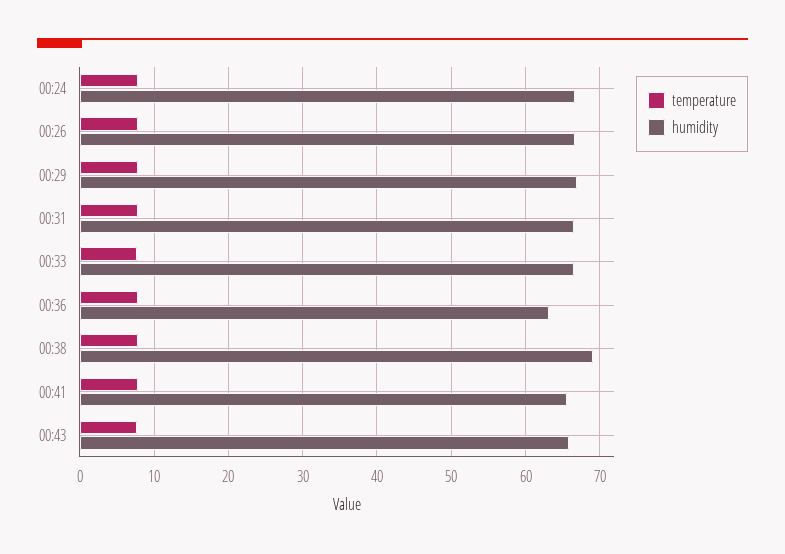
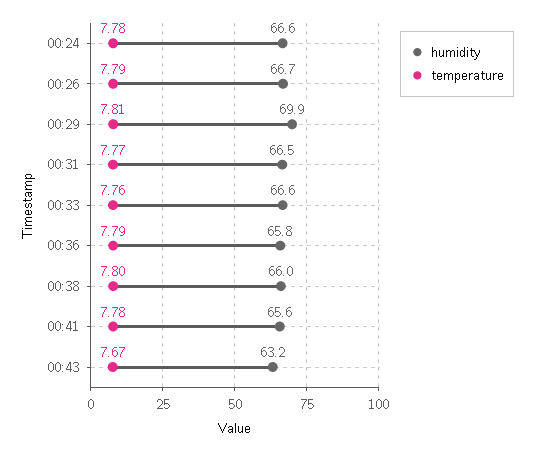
  {
    "temperature": {
      "00:24": 7.78,
      "00:26": 7.79,
      "00:29": 7.81,
      "00:31": 7.77,
      "00:33": 7.76,
      "00:36": 7.79,
      "00:38": 7.8,
      "00:41": 7.78,
      "00:43": 7.67
    },
    "humidity": {
      "00:24": 66.6,
      "00:26": 66.7,
-     "00:29": 67,
+     "00:29": 69.9,
      "00:31": 66.5,
      "00:33": 66.6,
-     "00:36": 63,
+     "00:36": 65.8,
-     "00:38": 69,
+     "00:38": 66,
      "00:41": 65.6,
-     "00:43": 66
+     "00:43": 63.2
    }
  }

